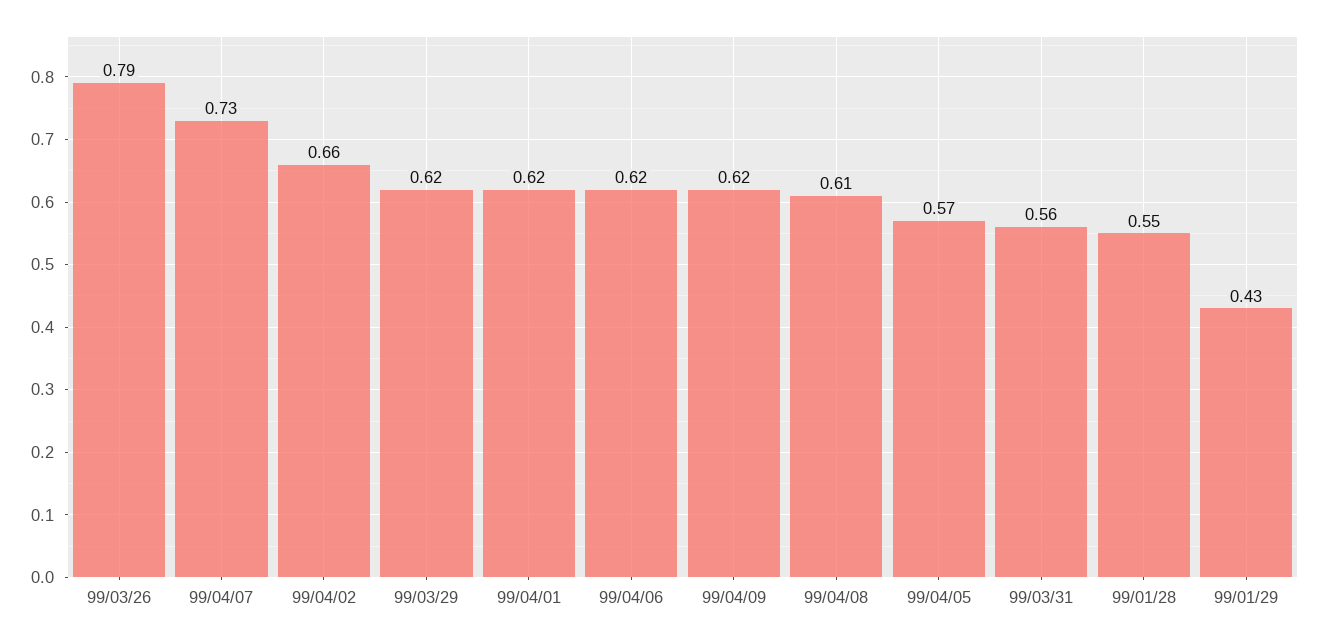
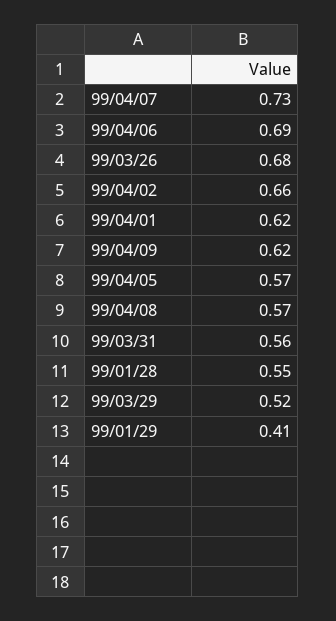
  {
-   "99/03/26": 0.79,
+   "99/03/26": 0.68,
    "99/04/07": 0.73,
    "99/04/02": 0.66,
-   "99/03/29": 0.62,
+   "99/03/29": 0.52,
    "99/04/01": 0.62,
-   "99/04/06": 0.62,
+   "99/04/06": 0.69,
    "99/04/09": 0.62,
-   "99/04/08": 0.61,
+   "99/04/08": 0.57,
    "99/04/05": 0.57,
    "99/03/31": 0.56,
    "99/01/28": 0.55,
-   "99/01/29": 0.43
+   "99/01/29": 0.41
  }

